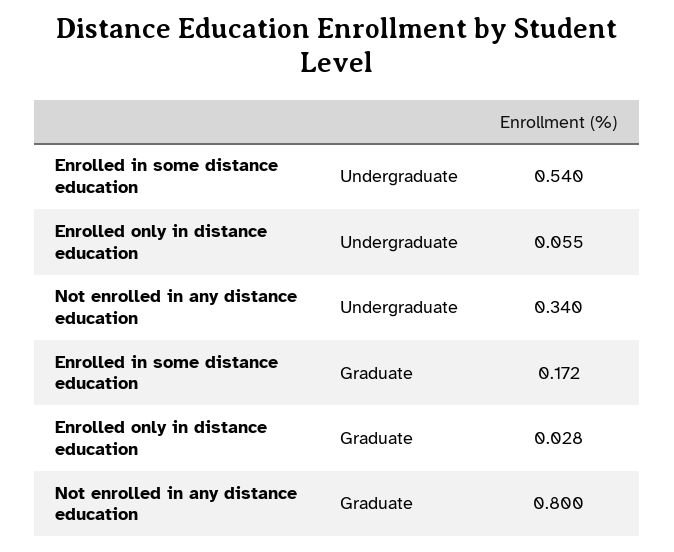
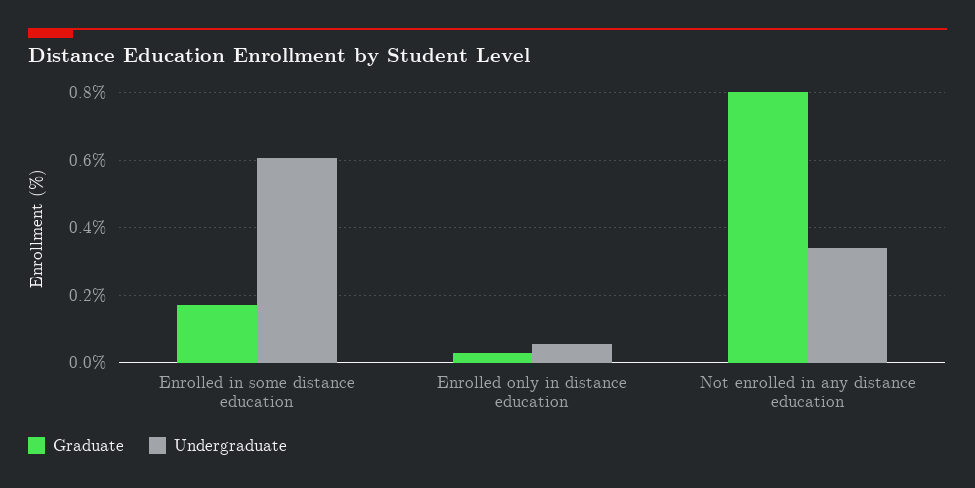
  {
    "Undergraduate": {
-     "Enrolled in some distance education": 0.54,
+     "Enrolled in some distance education": 0.6,
      "Enrolled only in distance education": 0.055,
      "Not enrolled in any distance education": 0.34
    },
    "Graduate": {
      "Enrolled in some distance education": 0.172,
      "Enrolled only in distance education": 0.028,
      "Not enrolled in any distance education": 0.8
    }
  }

